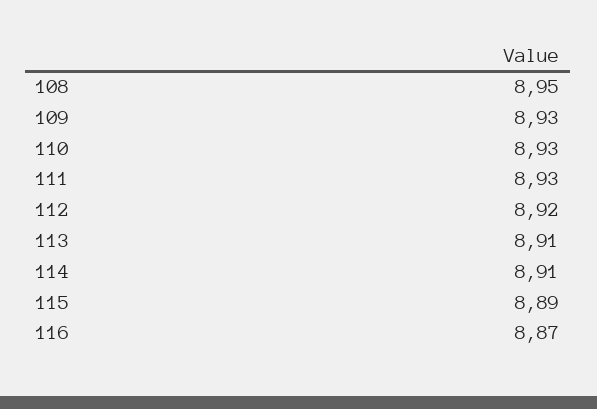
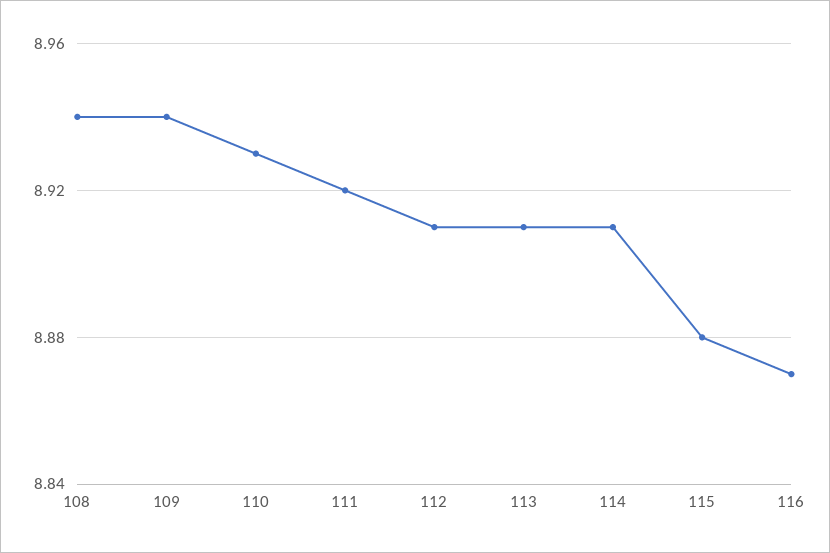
  {
-   "108": 8.95,
+   "108": 8.94,
-   "109": 8.93,
+   "109": 8.94,
    "110": 8.93,
-   "111": 8.93,
+   "111": 8.92,
-   "112": 8.92,
+   "112": 8.91,
    "113": 8.91,
    "114": 8.91,
-   "115": 8.89,
+   "115": 8.88,
    "116": 8.87
  }

